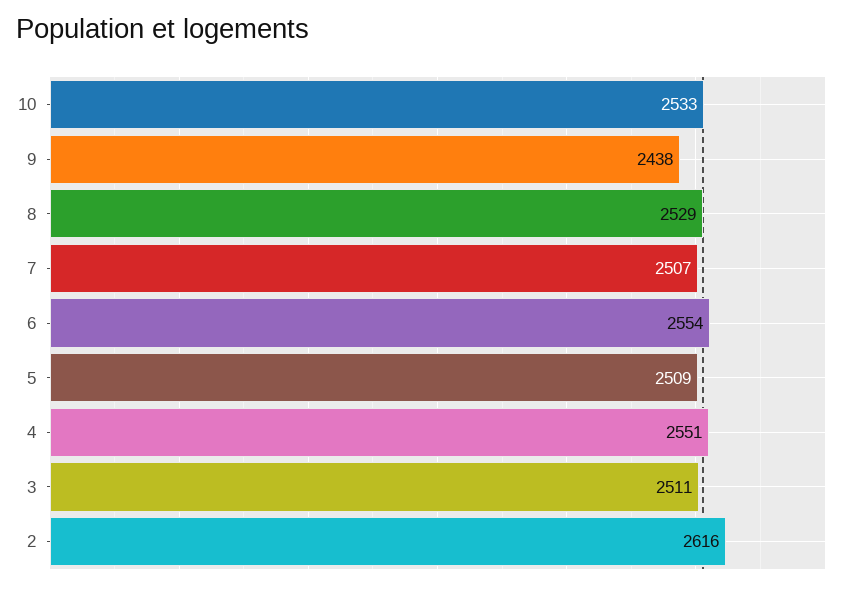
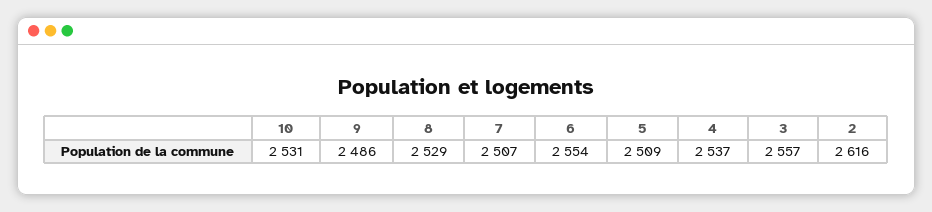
  {
-   "10": 2533,
+   "10": 2531,
-   "9": 2438,
+   "9": 2486,
    "8": 2529,
    "7": 2507,
    "6": 2554,
    "5": 2509,
-   "4": 2551,
+   "4": 2537,
-   "3": 2511,
+   "3": 2557,
    "2": 2616
  }

